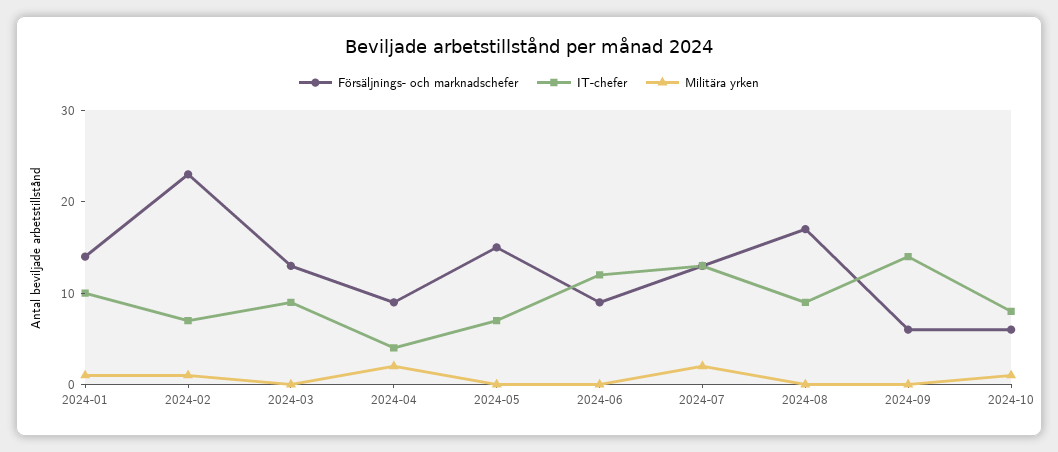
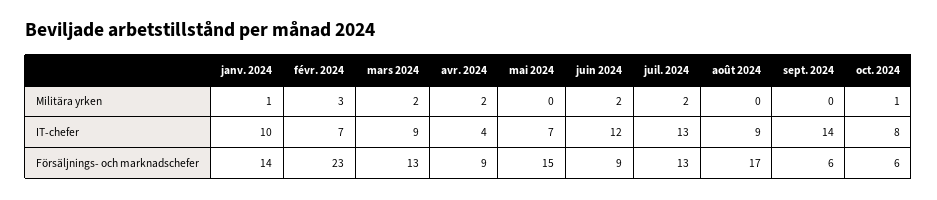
  {
    "Försäljnings- och marknadschefer": {
      "2024-01": 14,
      "2024-02": 23,
      "2024-03": 13,
      "2024-04": 9,
      "2024-05": 15,
      "2024-06": 9,
      "2024-07": 13,
      "2024-08": 17,
      "2024-09": 6,
      "2024-10": 6
    },
    "IT-chefer": {
      "2024-01": 10,
      "2024-02": 7,
      "2024-03": 9,
      "2024-04": 4,
      "2024-05": 7,
      "2024-06": 12,
      "2024-07": 13,
      "2024-08": 9,
      "2024-09": 14,
      "2024-10": 8
    },
    "Militära yrken": {
      "2024-01": 1,
-     "2024-02": 1,
+     "2024-02": 3,
-     "2024-03": 0,
+     "2024-03": 2,
      "2024-04": 2,
      "2024-05": 0,
-     "2024-06": 0,
+     "2024-06": 2,
      "2024-07": 2,
      "2024-08": 0,
      "2024-09": 0,
      "2024-10": 1
    }
  }

